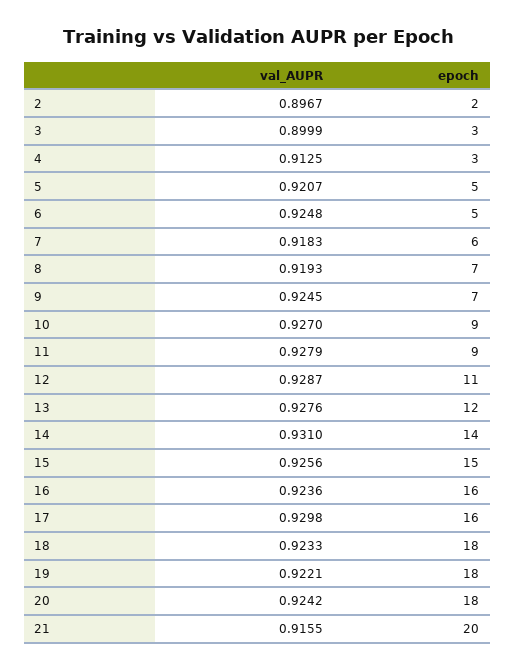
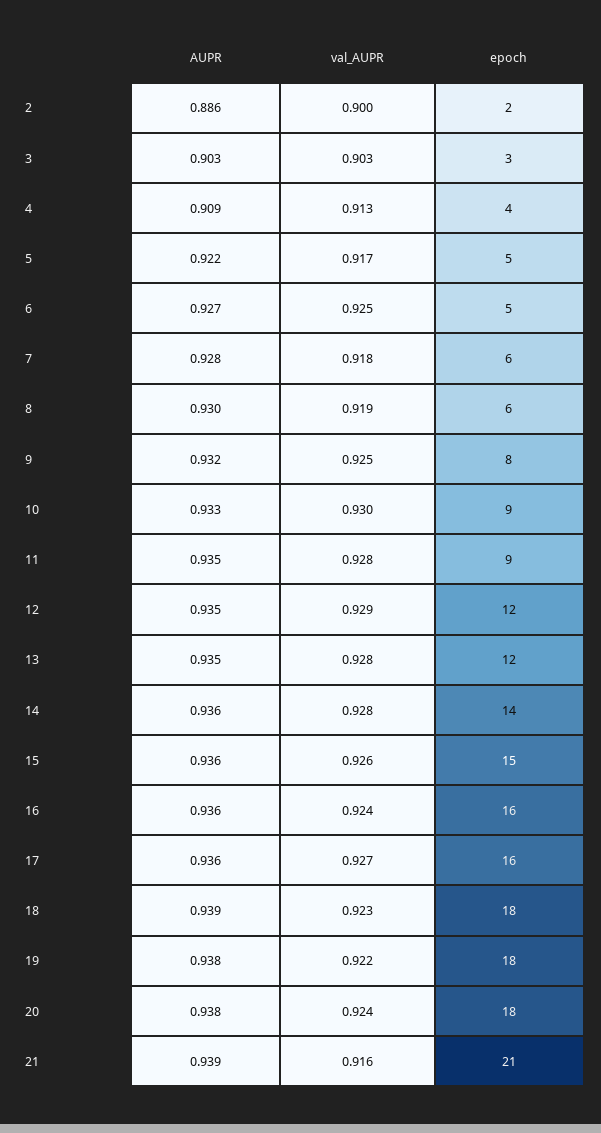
  {
    "val_AUPR": {
-     "2": 0.8967,
+     "2": 0.9,
-     "3": 0.8999,
+     "3": 0.903,
      "4": 0.9125,
-     "5": 0.9207,
+     "5": 0.917,
      "6": 0.9248,
      "7": 0.9183,
      "8": 0.9193,
      "9": 0.9245,
-     "10": 0.927,
+     "10": 0.93,
      "11": 0.9279,
      "12": 0.9287,
      "13": 0.9276,
-     "14": 0.931,
+     "14": 0.928,
      "15": 0.9256,
      "16": 0.9236,
-     "17": 0.9298,
+     "17": 0.927,
      "18": 0.9233,
      "19": 0.9221,
      "20": 0.9242,
      "21": 0.9155
    },
    "epoch": {
      "2": 2,
      "3": 3,
-     "4": 3,
+     "4": 4,
      "5": 5,
      "6": 5,
      "7": 6,
-     "8": 7,
+     "8": 6,
-     "9": 7,
+     "9": 8,
      "10": 9,
      "11": 9,
-     "12": 11,
+     "12": 12,
      "13": 12,
      "14": 14,
      "15": 15,
      "16": 16,
      "17": 16,
      "18": 18,
      "19": 18,
      "20": 18,
-     "21": 20
+     "21": 21
-   }
+   },
+   "AUPR": {
+     "2": 0.886,
+     "3": 0.903,
+     "4": 0.909,
+     "5": 0.922,
+     "6": 0.927,
+     "7": 0.928,
+     "8": 0.93,
+     "9": 0.932,
+     "10": 0.933,
+     "11": 0.935,
+     "12": 0.935,
+     "13": 0.935,
+     "14": 0.936,
+     "15": 0.936,
+     "16": 0.936,
+     "17": 0.936,
+     "18": 0.939,
+     "19": 0.938,
+     "20": 0.938,
+     "21": 0.939
+   }
  }

